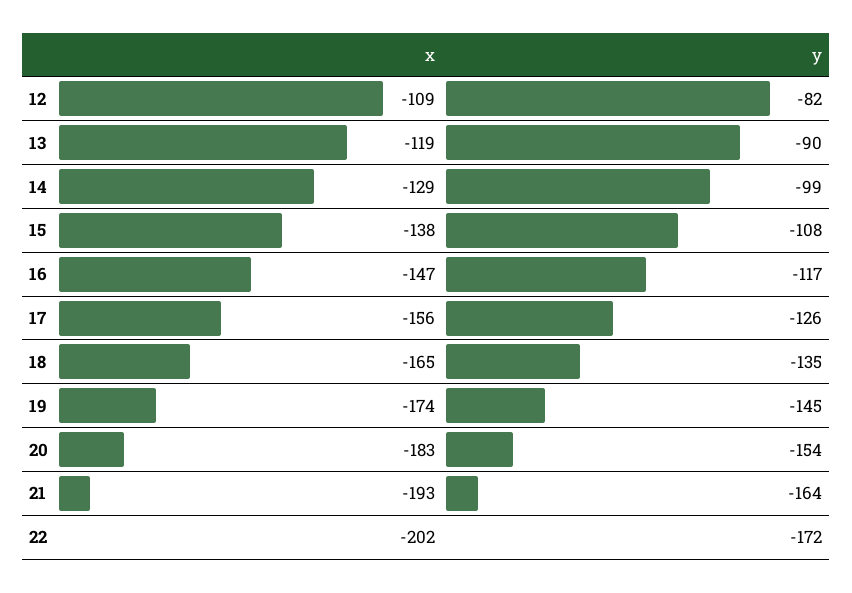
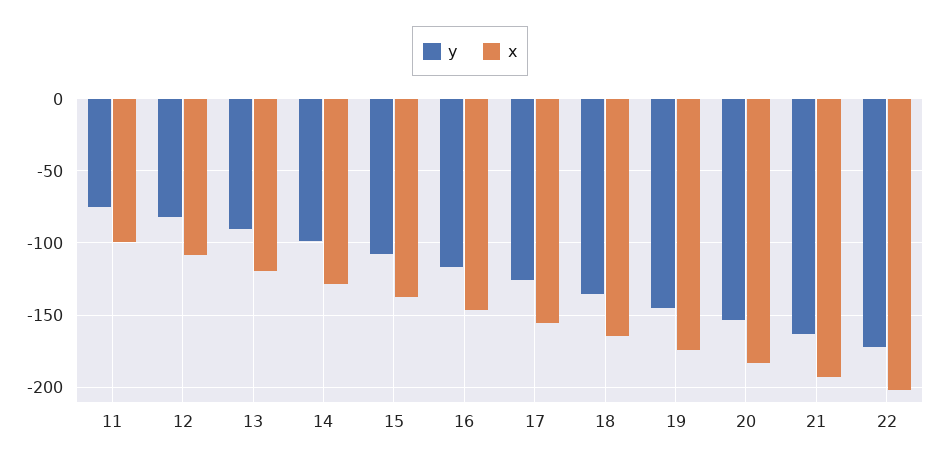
  {
    "x": {
      "12": -109,
      "13": -119,
      "14": -129,
      "15": -138,
      "16": -147,
      "17": -156,
      "18": -165,
      "19": -174,
      "20": -183,
      "21": -193,
-     "22": -202
+     "22": -202,
+     "11": -100
    },
    "y": {
      "12": -82,
      "13": -90,
      "14": -99,
      "15": -108,
      "16": -117,
      "17": -126,
      "18": -135,
      "19": -145,
      "20": -154,
      "21": -164,
-     "22": -172
+     "22": -172,
+     "11": -75
    }
  }

